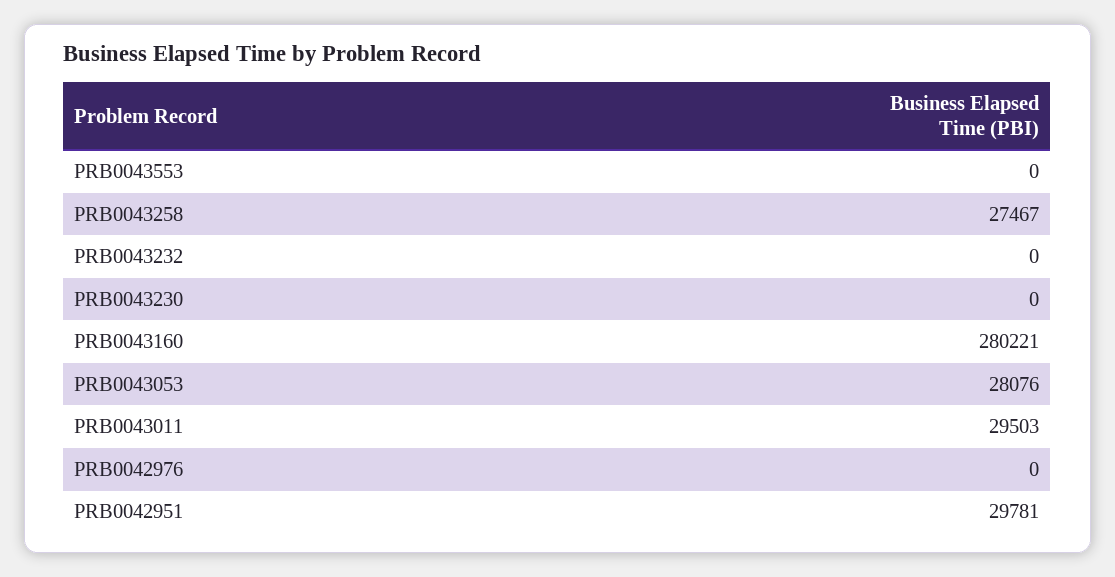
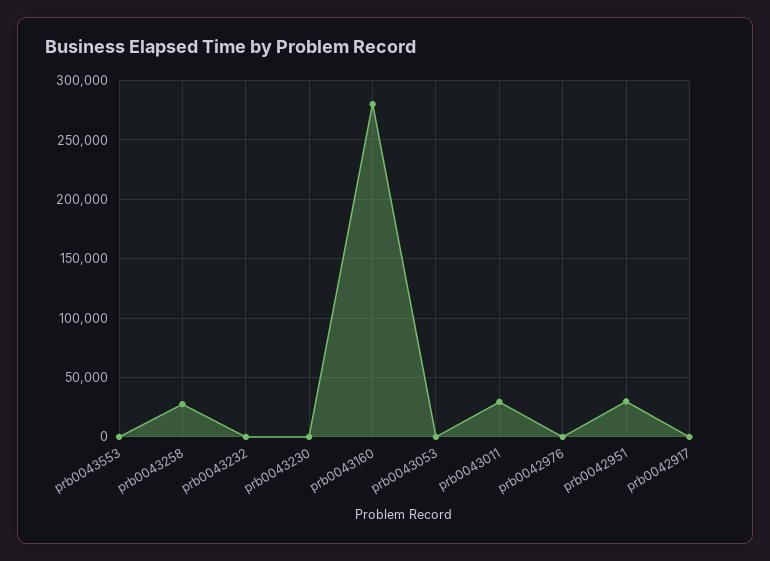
  {
    "PRB0043553": 0,
    "PRB0043258": 27467,
    "PRB0043232": 0,
    "PRB0043230": 0,
    "PRB0043160": 280221,
-   "PRB0043053": 28076,
+   "PRB0043053": 0,
    "PRB0043011": 29503,
    "PRB0042976": 0,
-   "PRB0042951": 29781
+   "PRB0042951": 29781,
+   "prb0042917": 0
  }

